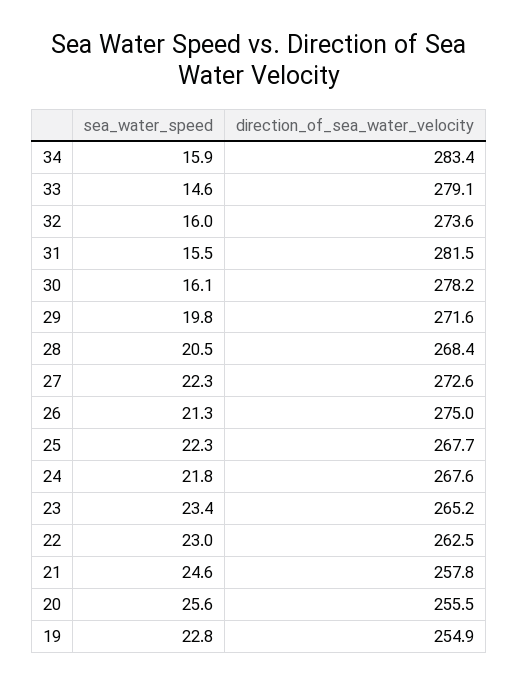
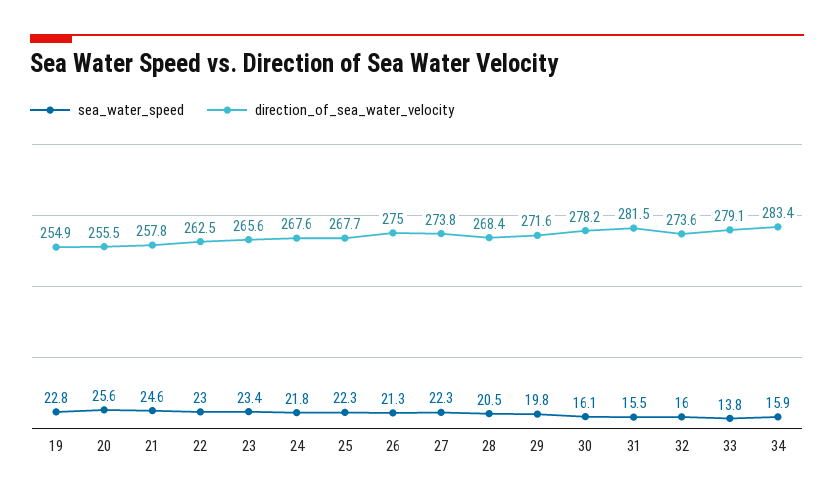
  {
    "sea_water_speed": {
      "34": 15.9,
-     "33": 14.6,
+     "33": 13.8,
      "32": 16,
      "31": 15.5,
      "30": 16.1,
      "29": 19.8,
      "28": 20.5,
      "27": 22.3,
      "26": 21.3,
      "25": 22.3,
      "24": 21.8,
      "23": 23.4,
      "22": 23,
      "21": 24.6,
      "20": 25.6,
      "19": 22.8
    },
    "direction_of_sea_water_velocity": {
      "34": 283.4,
      "33": 279.1,
      "32": 273.6,
      "31": 281.5,
      "30": 278.2,
      "29": 271.6,
      "28": 268.4,
-     "27": 272.6,
+     "27": 273.8,
      "26": 275,
      "25": 267.7,
      "24": 267.6,
-     "23": 265.2,
+     "23": 265.6,
      "22": 262.5,
      "21": 257.8,
      "20": 255.5,
      "19": 254.9
    }
  }

